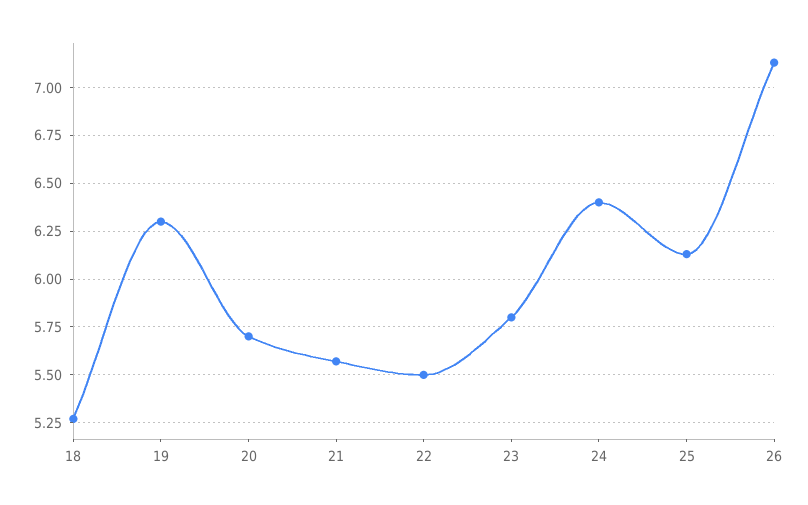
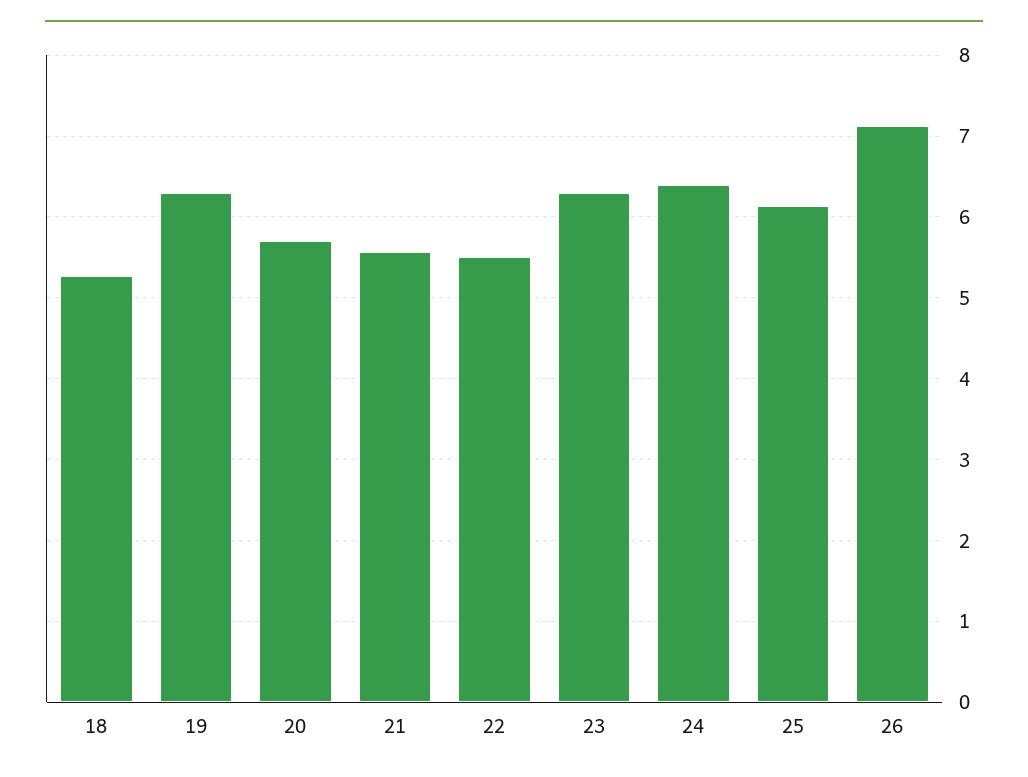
  {
    "18": 5.25,
    "19": 6.3,
    "20": 5.7,
    "21": 5.55,
    "22": 5.5,
-   "23": 5.8,
+   "23": 6.3,
    "24": 6.4,
    "25": 6.15,
    "26": 7.15
  }

